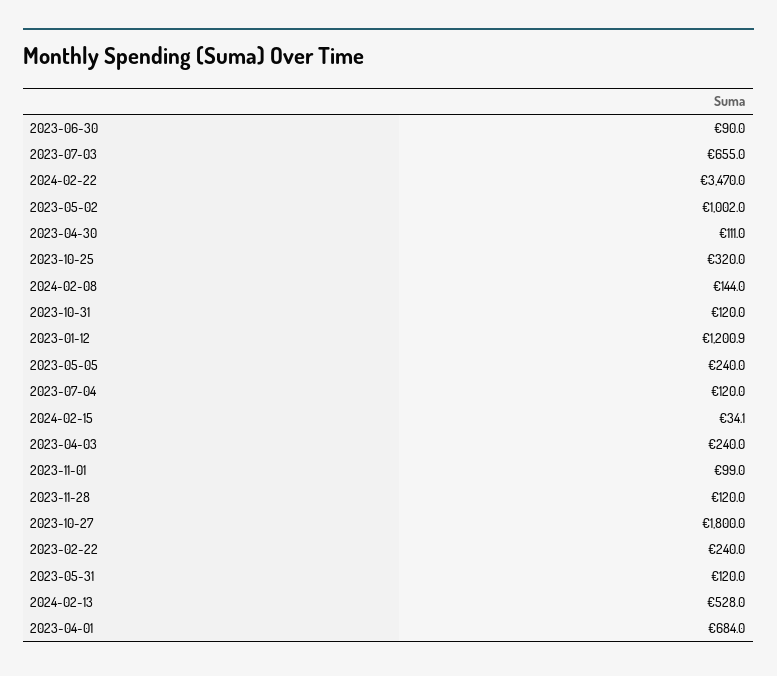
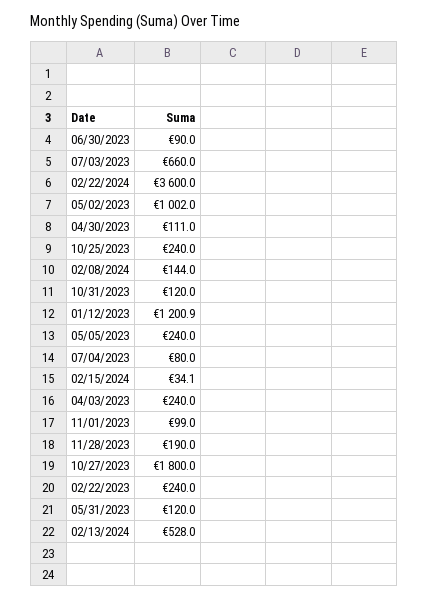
  {
    "2023-06-30": 90,
-   "2023-07-03": 655,
+   "2023-07-03": 660,
-   "2024-02-22": 3470,
+   "2024-02-22": 3600,
    "2023-05-02": 1002,
    "2023-04-30": 111,
-   "2023-10-25": 320,
+   "2023-10-25": 240,
    "2024-02-08": 144,
    "2023-10-31": 120,
    "2023-01-12": 1200.9,
    "2023-05-05": 240,
-   "2023-07-04": 120,
+   "2023-07-04": 80,
    "2024-02-15": 34.1,
    "2023-04-03": 240,
    "2023-11-01": 99,
-   "2023-11-28": 120,
+   "2023-11-28": 190,
    "2023-10-27": 1800,
    "2023-02-22": 240,
    "2023-05-31": 120,
-   "2024-02-13": 528,
+   "2024-02-13": 528
-   "2023-04-01": 684
  }

